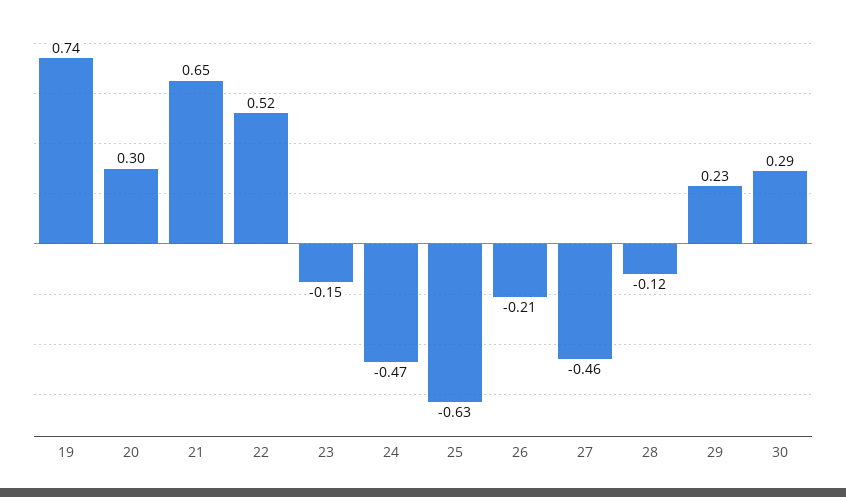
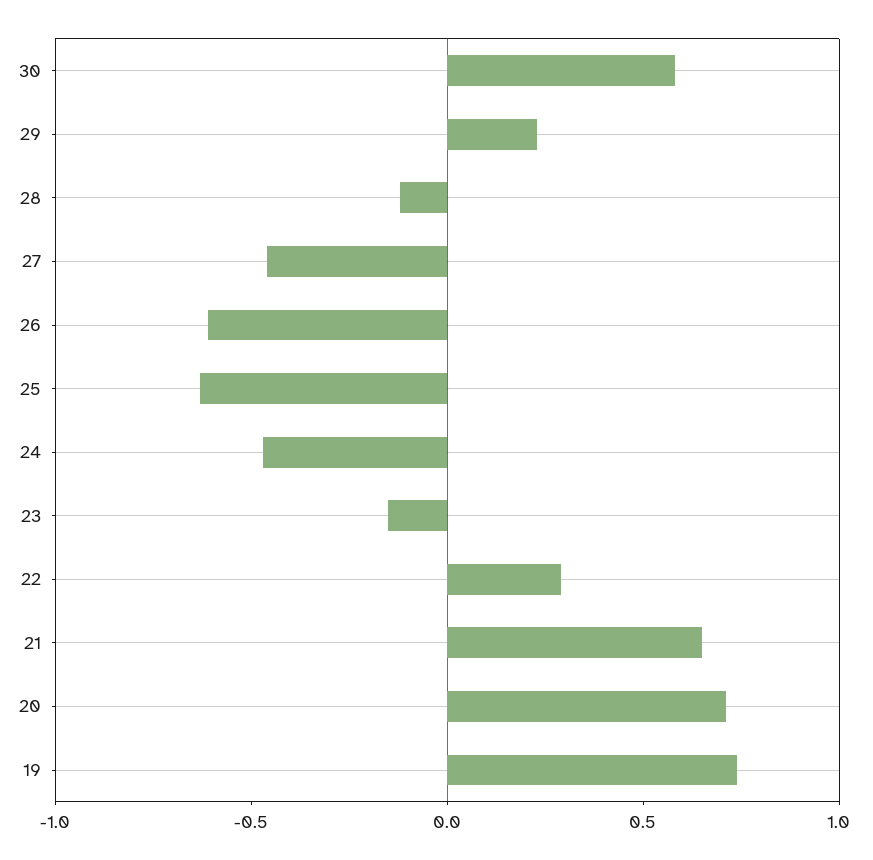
  {
    "19": 0.74,
-   "20": 0.3,
+   "20": 0.7,
    "21": 0.65,
-   "22": 0.52,
+   "22": 0.3,
    "23": -0.15,
    "24": -0.47,
    "25": -0.63,
-   "26": -0.21,
+   "26": -0.6,
    "27": -0.46,
    "28": -0.12,
    "29": 0.23,
-   "30": 0.29
+   "30": 0.6
  }

